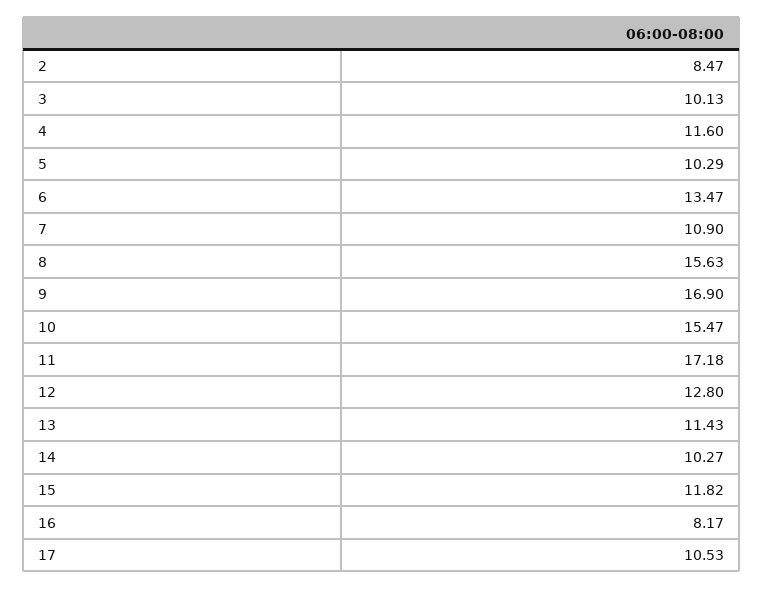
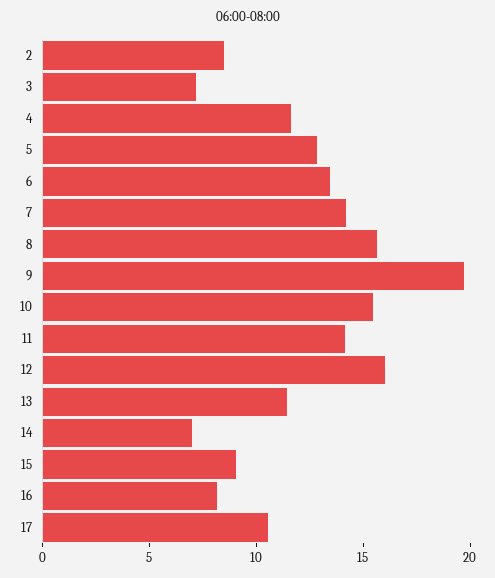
  {
    "2": 8.47,
-   "3": 10.13,
+   "3": 7,
    "4": 11.6,
-   "5": 10.29,
+   "5": 13,
    "6": 13.47,
-   "7": 10.9,
+   "7": 14,
    "8": 15.63,
-   "9": 16.9,
+   "9": 20,
    "10": 15.47,
-   "11": 17.18,
+   "11": 14,
-   "12": 12.8,
+   "12": 16,
    "13": 11.43,
-   "14": 10.27,
+   "14": 7,
-   "15": 11.82,
+   "15": 9,
    "16": 8.17,
    "17": 10.53
  }

